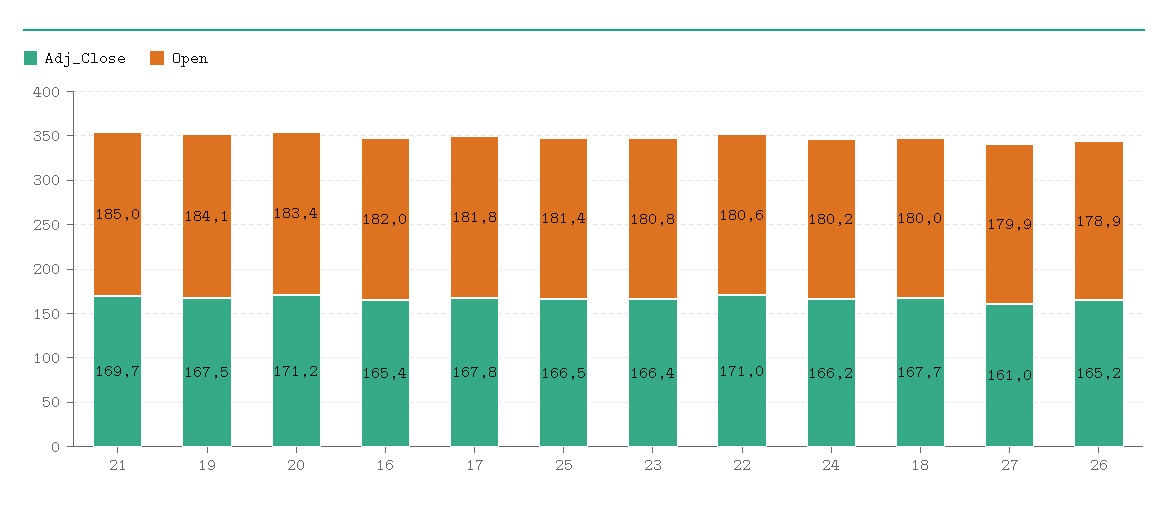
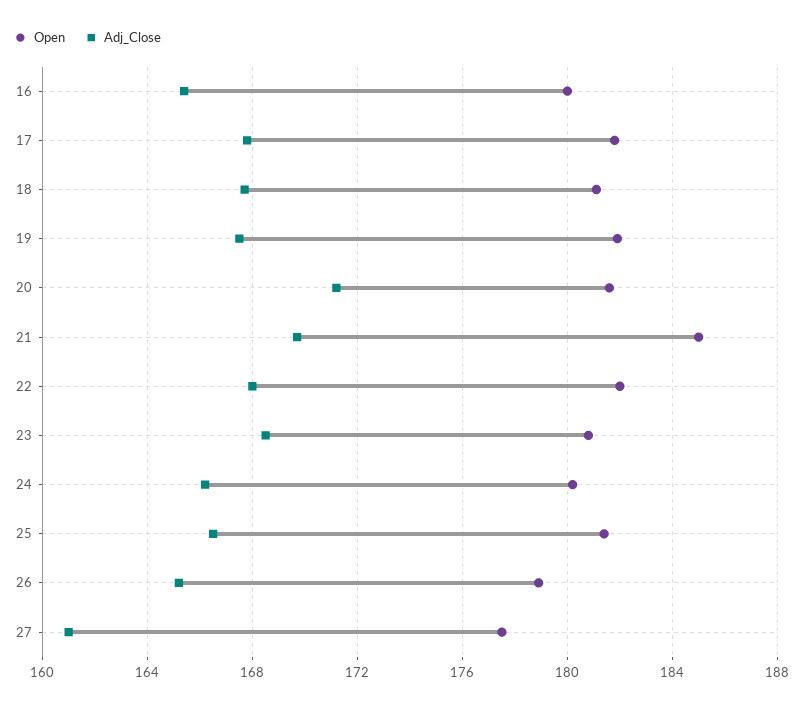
  {
    "Adj_Close": {
      "21": 169.7,
      "19": 167.5,
      "20": 171.2,
      "16": 165.4,
      "17": 167.8,
      "25": 166.5,
-     "23": 166.4,
+     "23": 168.5,
-     "22": 171,
+     "22": 168,
      "24": 166.2,
      "18": 167.7,
      "27": 161,
      "26": 165.2
    },
    "Open": {
      "21": 185,
-     "19": 184.1,
+     "19": 182,
-     "20": 183.4,
+     "20": 181.5,
-     "16": 182,
+     "16": 180,
      "17": 181.8,
      "25": 181.4,
      "23": 180.8,
-     "22": 180.6,
+     "22": 182,
      "24": 180.2,
-     "18": 180,
+     "18": 181,
-     "27": 179.9,
+     "27": 177.5,
      "26": 178.9
    }
  }

